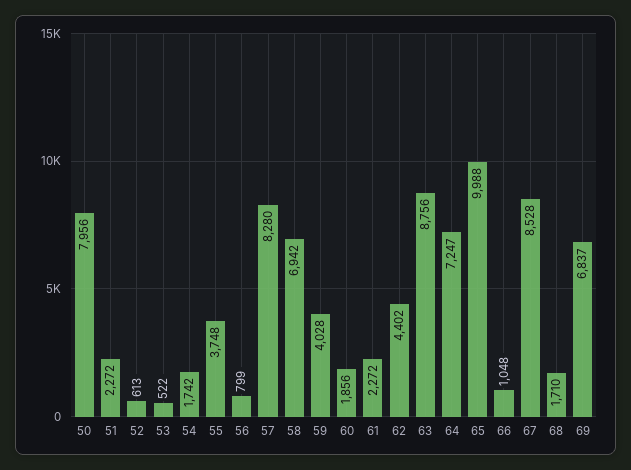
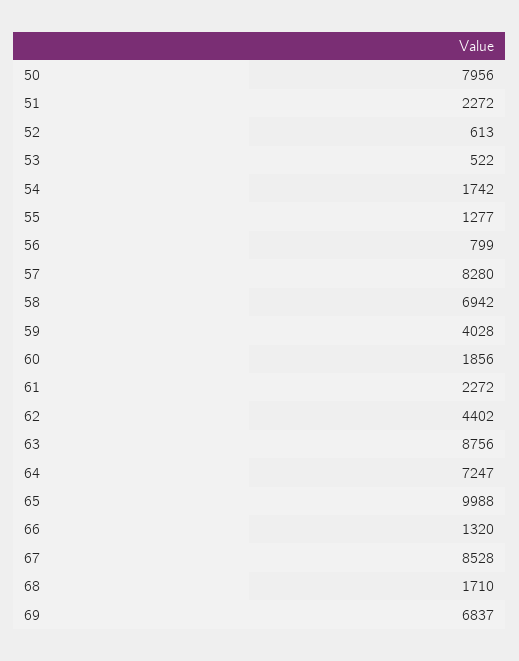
  {
    "50": 7956,
    "51": 2272,
    "52": 613,
    "53": 522,
    "54": 1742,
-   "55": 3748,
+   "55": 1277,
    "56": 799,
    "57": 8280,
    "58": 6942,
    "59": 4028,
    "60": 1856,
    "61": 2272,
    "62": 4402,
    "63": 8756,
    "64": 7247,
    "65": 9988,
-   "66": 1048,
+   "66": 1320,
    "67": 8528,
    "68": 1710,
    "69": 6837
  }

